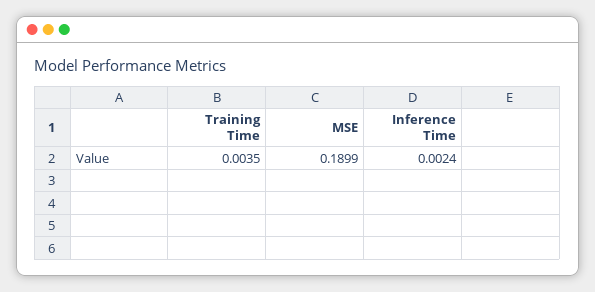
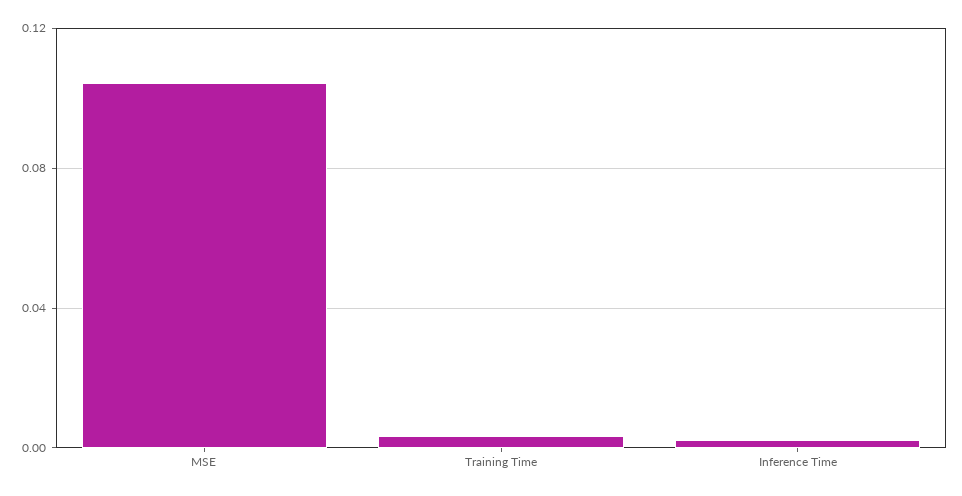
  {
    "Training Time": 0.0035,
-   "MSE": 0.1899,
+   "MSE": 0.105,
    "Inference Time": 0.0024
  }

